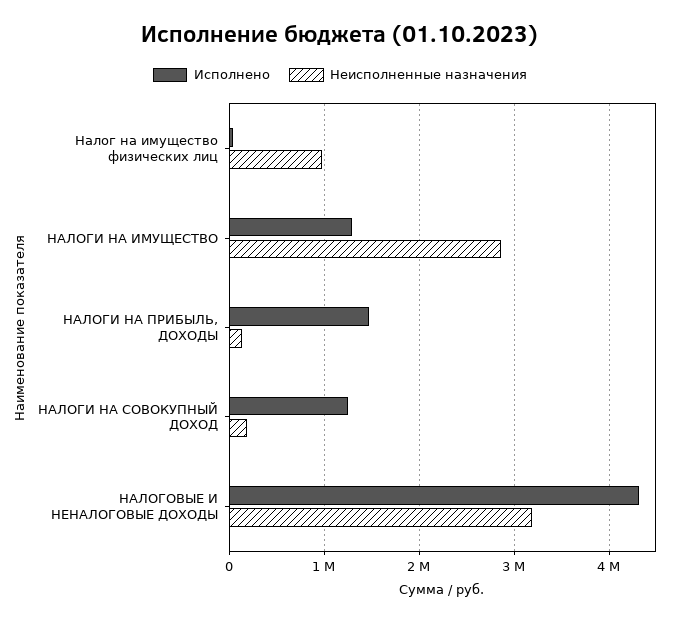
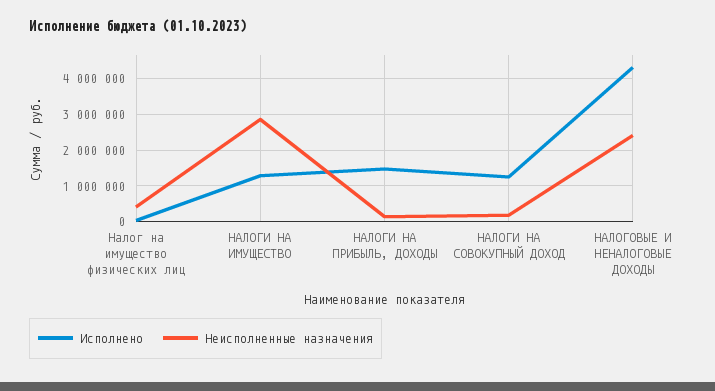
  {
    "Исполнено": {
      "Налог на имущество физических лиц": 0,
      "НАЛОГИ НА ИМУЩЕСТВО": 1300000,
      "НАЛОГИ НА ПРИБЫЛЬ, ДОХОДЫ": 1500000,
      "НАЛОГИ НА СОВОКУПНЫЙ ДОХОД": 1300000,
      "НАЛОГОВЫЕ И НЕНАЛОГОВЫЕ ДОХОДЫ": 4300000
    },
    "Неисполненные назначения": {
-     "Налог на имущество физических лиц": 1000000,
+     "Налог на имущество физических лиц": 400000,
      "НАЛОГИ НА ИМУЩЕСТВО": 2900000,
      "НАЛОГИ НА ПРИБЫЛЬ, ДОХОДЫ": 100000,
      "НАЛОГИ НА СОВОКУПНЫЙ ДОХОД": 200000,
-     "НАЛОГОВЫЕ И НЕНАЛОГОВЫЕ ДОХОДЫ": 3200000
+     "НАЛОГОВЫЕ И НЕНАЛОГОВЫЕ ДОХОДЫ": 2400000
    }
  }

